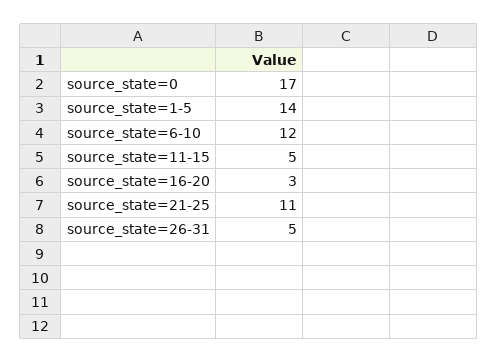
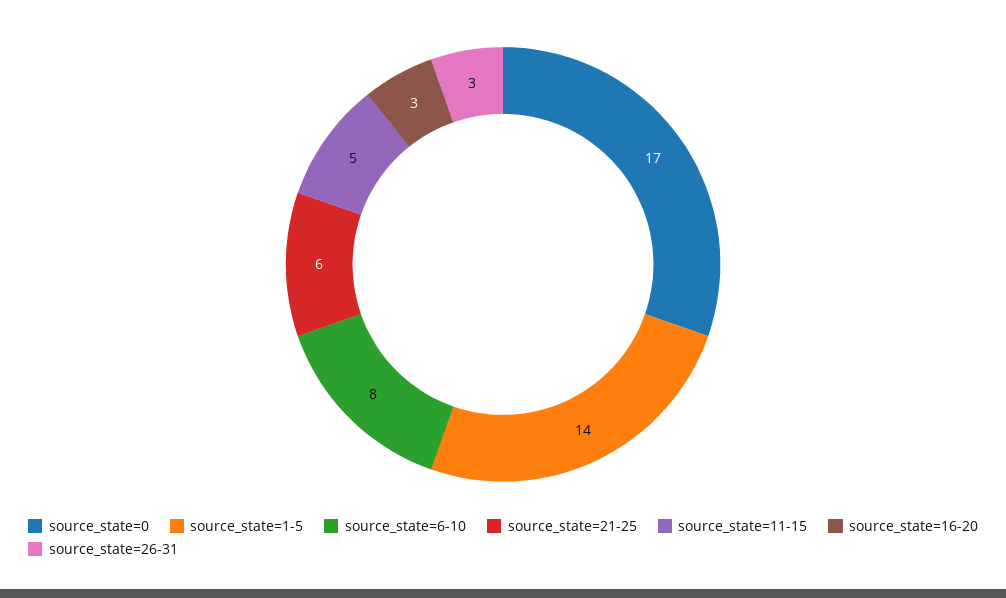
  {
    "source_state=0": 17,
    "source_state=1-5": 14,
-   "source_state=6-10": 12,
+   "source_state=6-10": 8,
    "source_state=11-15": 5,
    "source_state=16-20": 3,
-   "source_state=21-25": 11,
+   "source_state=21-25": 6,
-   "source_state=26-31": 5
+   "source_state=26-31": 3
  }

